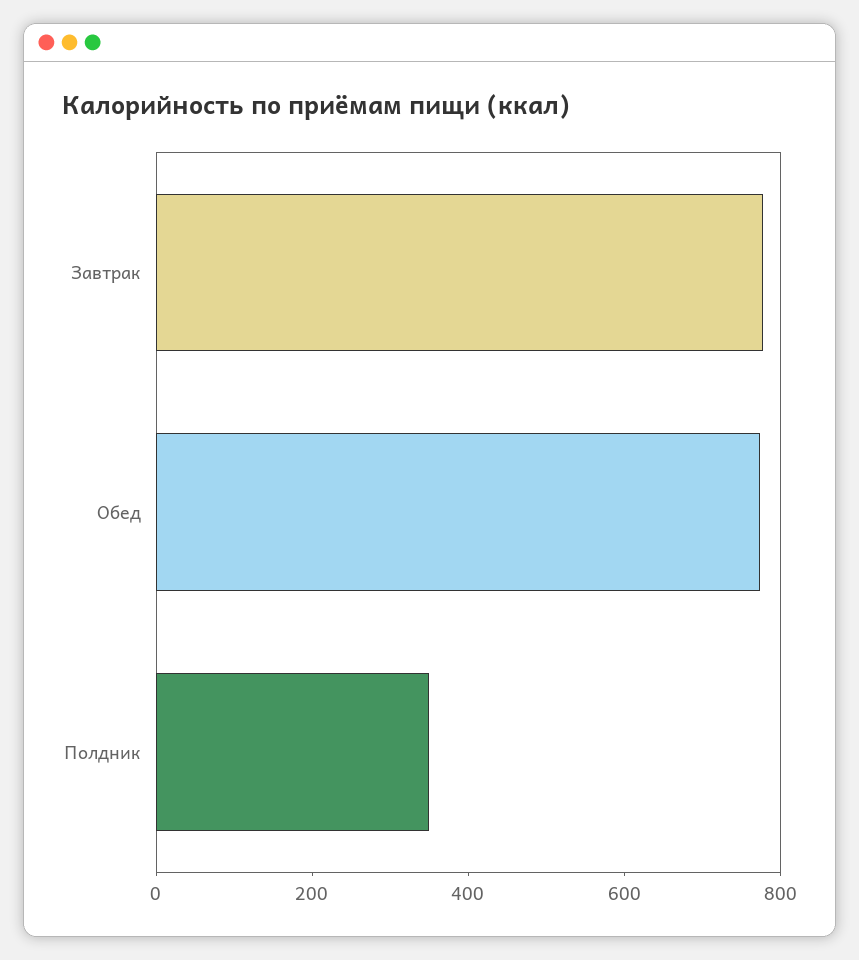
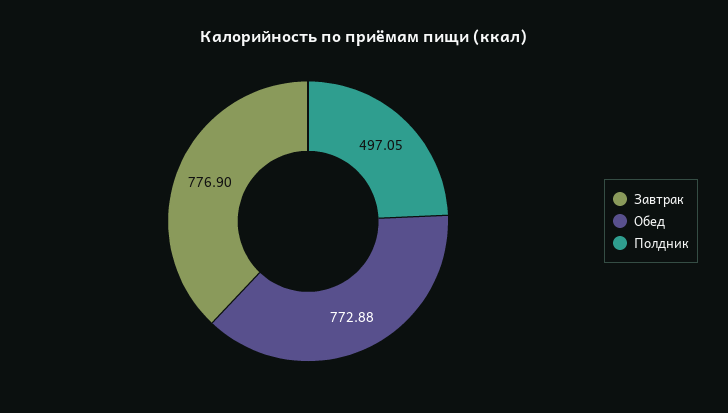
  {
    "Завтрак": 776.9,
    "Обед": 772.88,
-   "Полдник": 350
+   "Полдник": 497.05
  }

